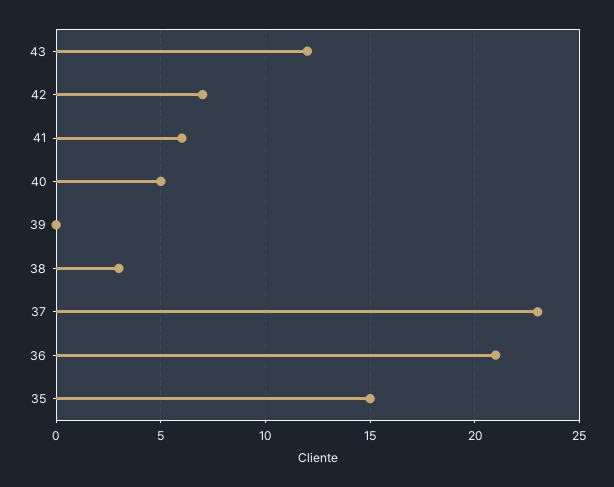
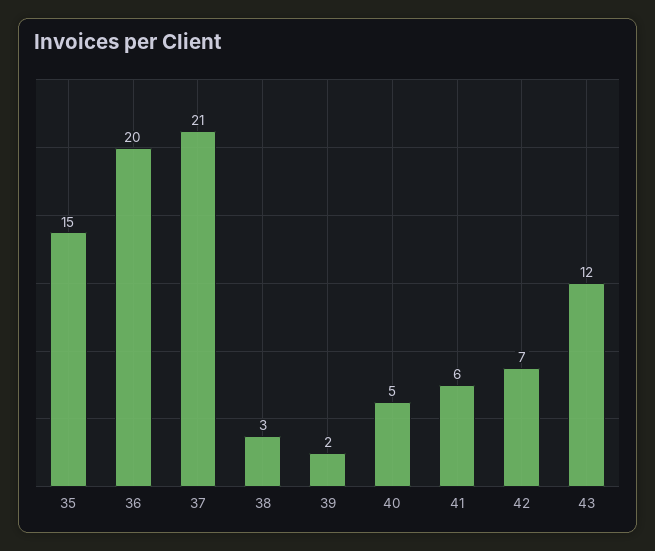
  {
    "43": 12,
    "42": 7,
    "41": 6,
    "40": 5,
-   "39": 0,
+   "39": 2,
    "38": 3,
-   "37": 23,
+   "37": 21,
-   "36": 21,
+   "36": 20,
    "35": 15
  }

